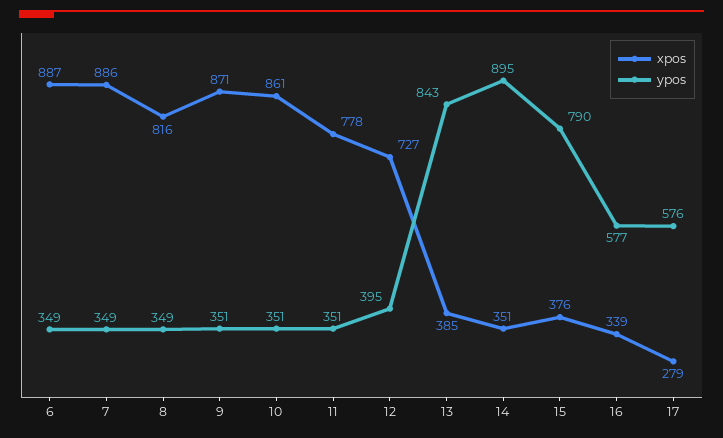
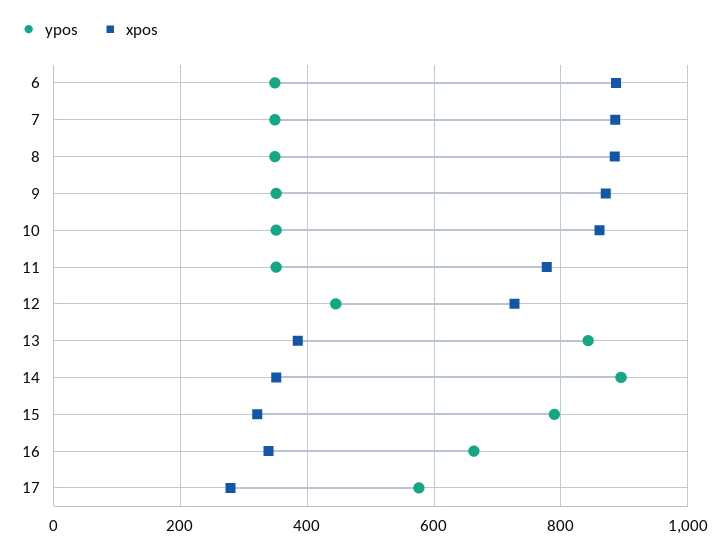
  {
    "xpos": {
      "6": 887,
      "7": 886,
-     "8": 816,
+     "8": 880,
      "9": 871,
      "10": 861,
      "11": 778,
      "12": 727,
      "13": 385,
      "14": 351,
-     "15": 376,
+     "15": 320,
      "16": 339,
      "17": 279
    },
    "ypos": {
      "6": 349,
      "7": 349,
      "8": 349,
      "9": 351,
      "10": 351,
      "11": 351,
-     "12": 395,
+     "12": 440,
      "13": 843,
      "14": 895,
      "15": 790,
-     "16": 577,
+     "16": 660,
      "17": 576
    }
  }

